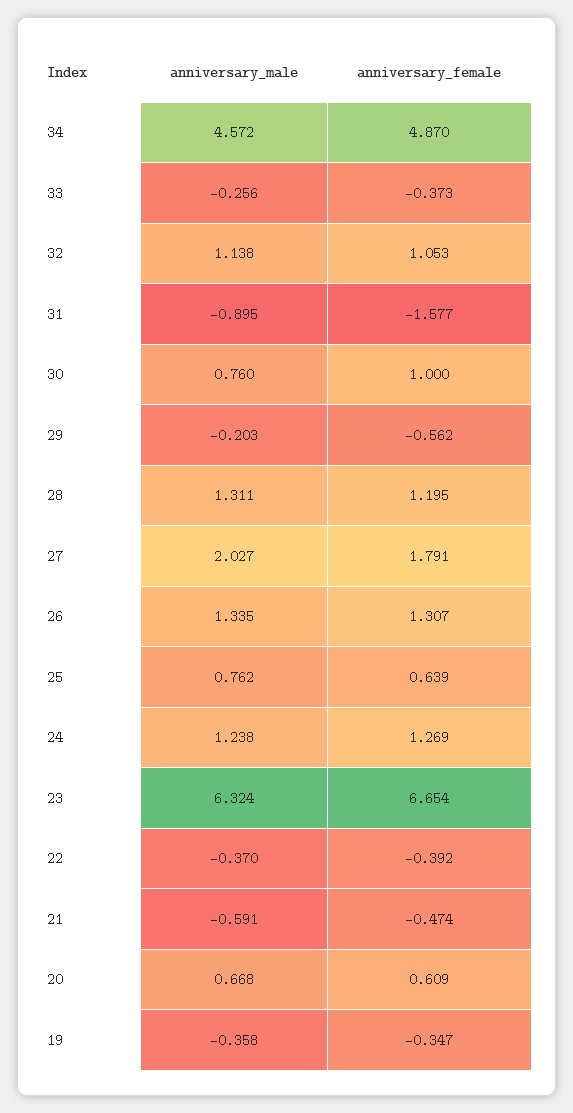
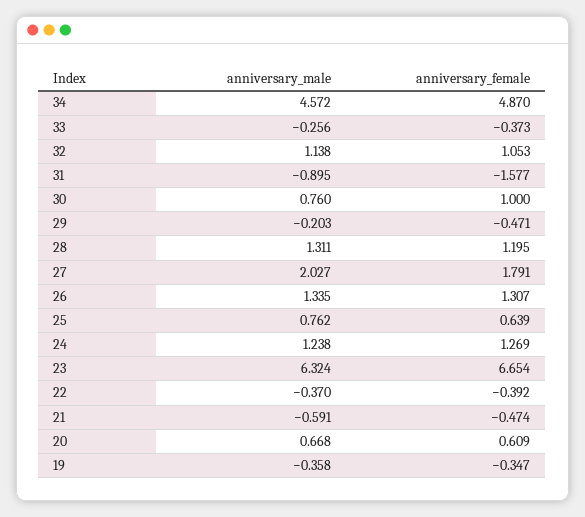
  {
    "anniversary_male": {
      "34": 4.572,
      "33": -0.256,
      "32": 1.138,
      "31": -0.895,
      "30": 0.76,
      "29": -0.203,
      "28": 1.311,
      "27": 2.027,
      "26": 1.335,
      "25": 0.762,
      "24": 1.238,
      "23": 6.324,
      "22": -0.37,
      "21": -0.591,
      "20": 0.668,
      "19": -0.358
    },
    "anniversary_female": {
      "34": 4.87,
      "33": -0.373,
      "32": 1.053,
      "31": -1.577,
      "30": 1,
-     "29": -0.562,
+     "29": -0.471,
      "28": 1.195,
      "27": 1.791,
      "26": 1.307,
      "25": 0.639,
      "24": 1.269,
      "23": 6.654,
      "22": -0.392,
      "21": -0.474,
      "20": 0.609,
      "19": -0.347
    }
  }

